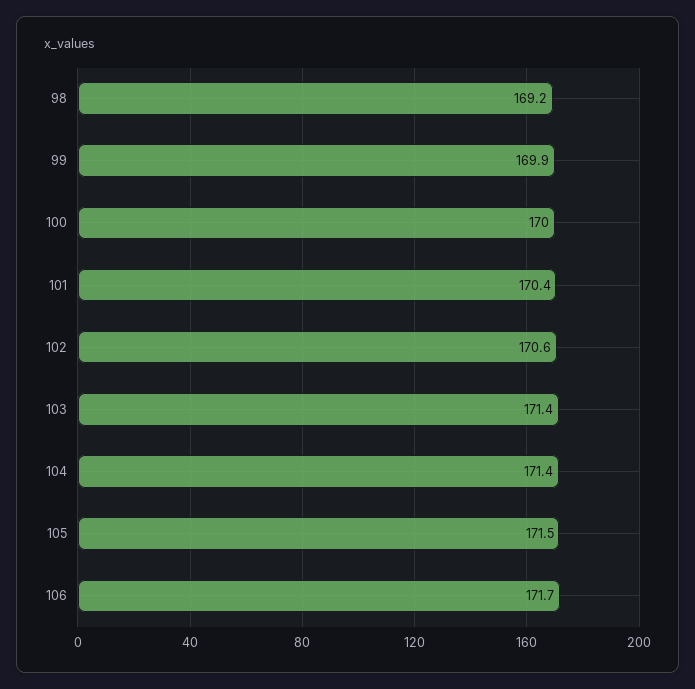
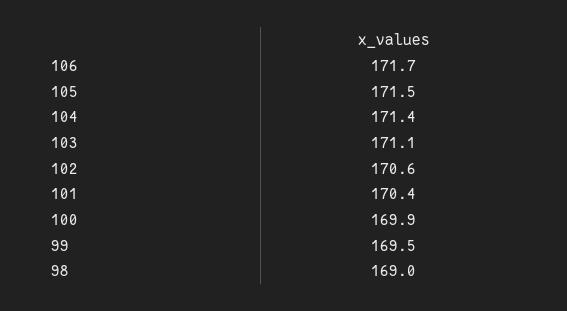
  {
-   "98": 169.2,
+   "98": 169,
-   "99": 169.9,
+   "99": 169.5,
-   "100": 170,
+   "100": 169.9,
    "101": 170.4,
    "102": 170.6,
-   "103": 171.4,
+   "103": 171.1,
    "104": 171.4,
    "105": 171.5,
    "106": 171.7
  }

